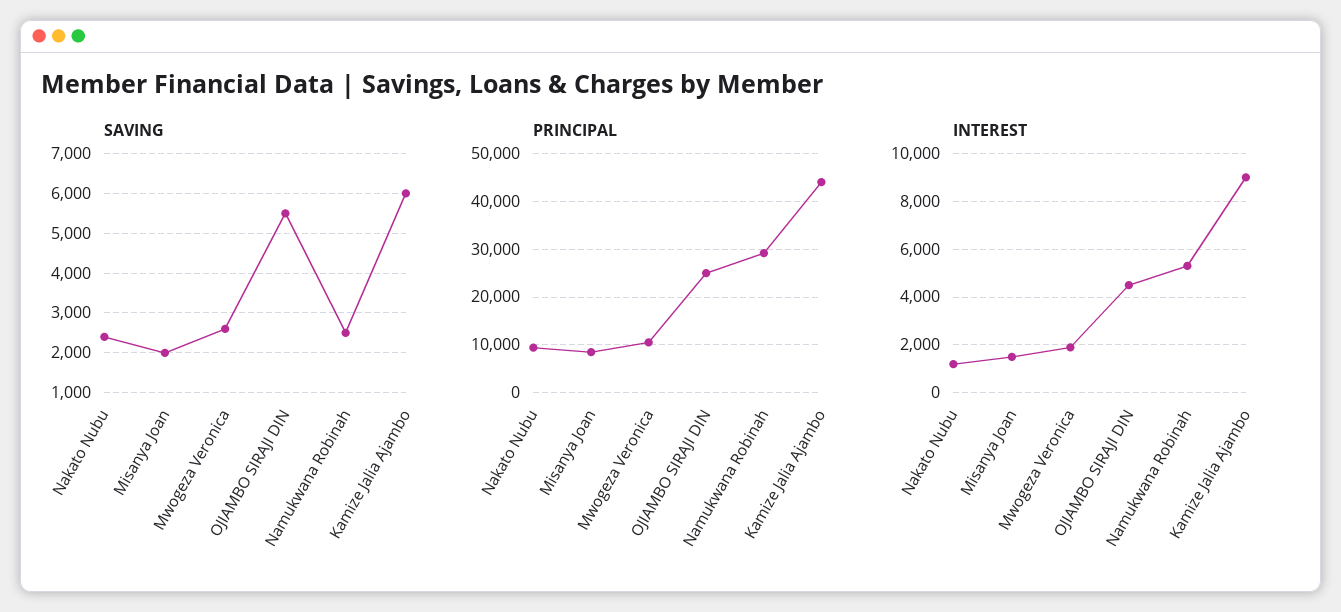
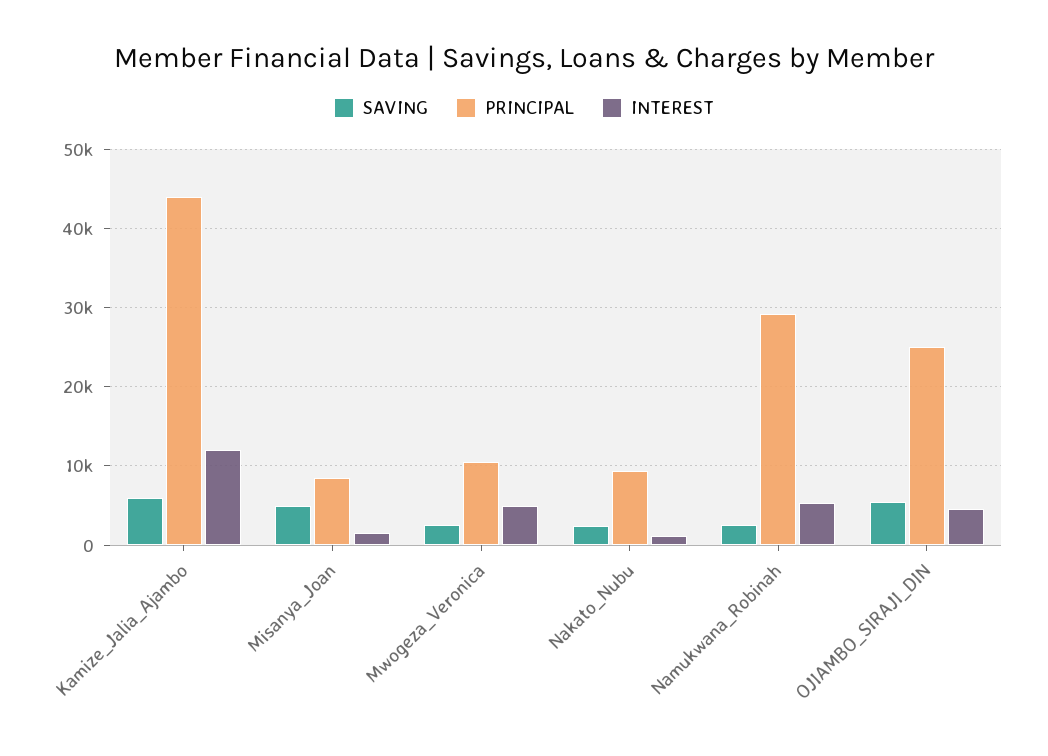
  {
    "SAVING": {
      "Nakato Nubu": 2400,
-     "Misanya Joan": 2000,
+     "Misanya Joan": 5000,
      "Mwogeza Veronica": 2600,
      "OJIAMBO SIRAJI DIN": 5600,
      "Namukwana Robinah": 2600,
      "Kamize Jalia Ajambo": 6000
    },
    "PRINCIPAL": {
      "Nakato Nubu": 9000,
      "Misanya Joan": 9000,
      "Mwogeza Veronica": 11000,
      "OJIAMBO SIRAJI DIN": 25000,
      "Namukwana Robinah": 29000,
      "Kamize Jalia Ajambo": 44000
    },
    "INTEREST": {
      "Nakato Nubu": 1000,
      "Misanya Joan": 1500,
-     "Mwogeza Veronica": 2000,
+     "Mwogeza Veronica": 5000,
      "OJIAMBO SIRAJI DIN": 4500,
      "Namukwana Robinah": 5500,
-     "Kamize Jalia Ajambo": 9000
+     "Kamize Jalia Ajambo": 12000
    }
  }

